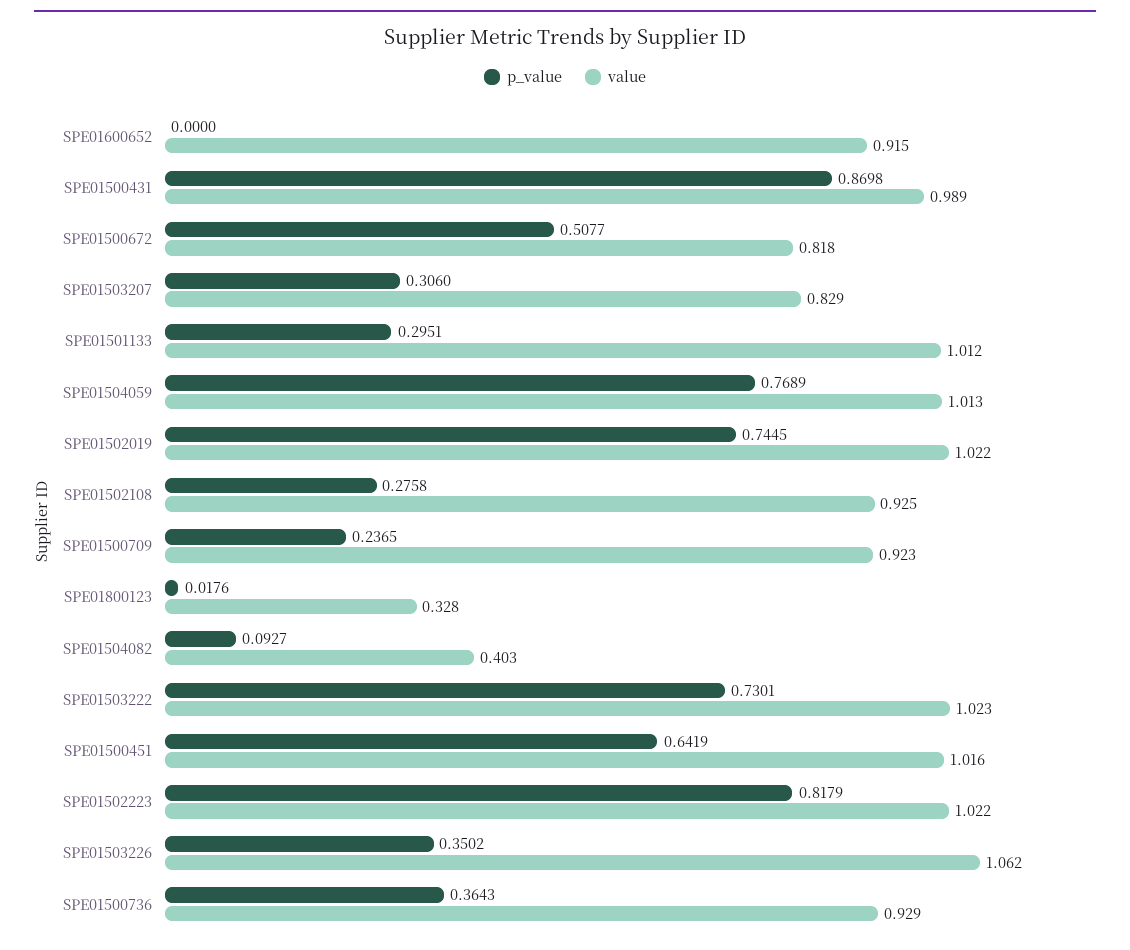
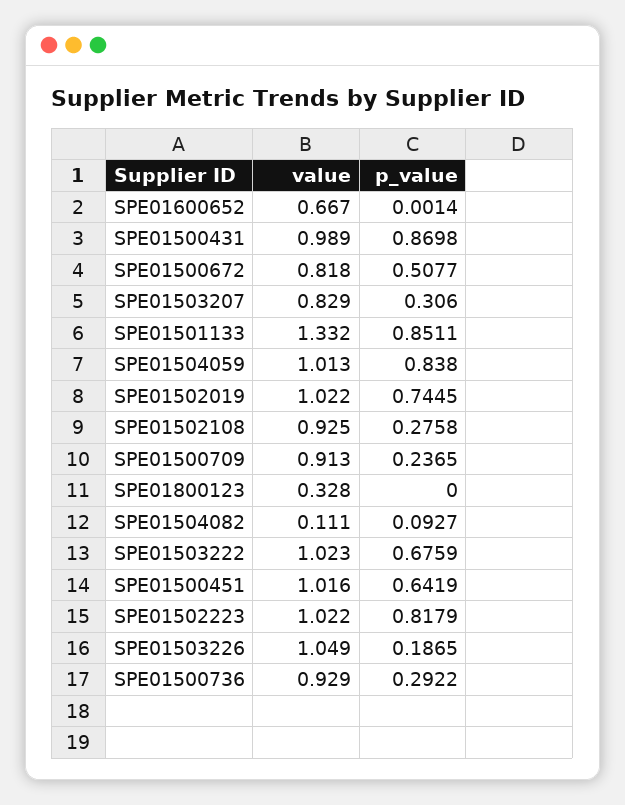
  {
    "p_value": {
-     "SPE01600652": 0,
+     "SPE01600652": 0.0014,
      "SPE01500431": 0.8698,
      "SPE01500672": 0.5077,
      "SPE01503207": 0.306,
-     "SPE01501133": 0.2951,
+     "SPE01501133": 0.8511,
-     "SPE01504059": 0.7689,
+     "SPE01504059": 0.838,
      "SPE01502019": 0.7445,
      "SPE01502108": 0.2758,
      "SPE01500709": 0.2365,
-     "SPE01800123": 0.0176,
+     "SPE01800123": 0,
      "SPE01504082": 0.0927,
-     "SPE01503222": 0.7301,
+     "SPE01503222": 0.6759,
      "SPE01500451": 0.6419,
      "SPE01502223": 0.8179,
-     "SPE01503226": 0.3502,
+     "SPE01503226": 0.1865,
-     "SPE01500736": 0.3643
+     "SPE01500736": 0.2922
    },
    "value": {
-     "SPE01600652": 0.915,
+     "SPE01600652": 0.667,
      "SPE01500431": 0.989,
      "SPE01500672": 0.818,
      "SPE01503207": 0.829,
-     "SPE01501133": 1.012,
+     "SPE01501133": 1.332,
      "SPE01504059": 1.013,
      "SPE01502019": 1.022,
      "SPE01502108": 0.925,
-     "SPE01500709": 0.923,
+     "SPE01500709": 0.913,
      "SPE01800123": 0.328,
-     "SPE01504082": 0.403,
+     "SPE01504082": 0.111,
      "SPE01503222": 1.023,
      "SPE01500451": 1.016,
      "SPE01502223": 1.022,
-     "SPE01503226": 1.062,
+     "SPE01503226": 1.049,
      "SPE01500736": 0.929
    }
  }

